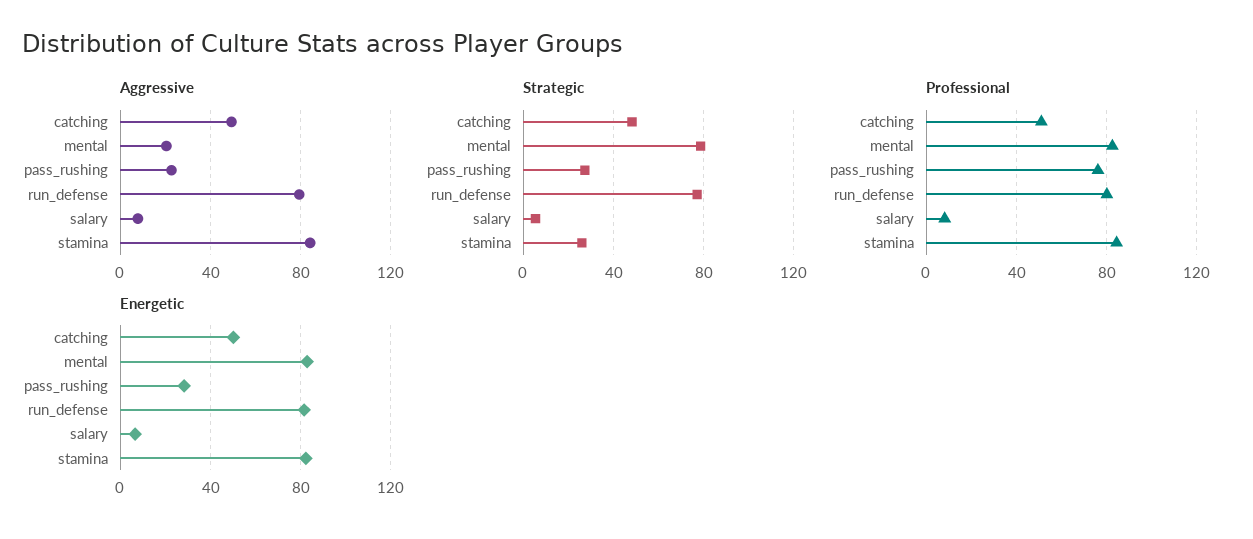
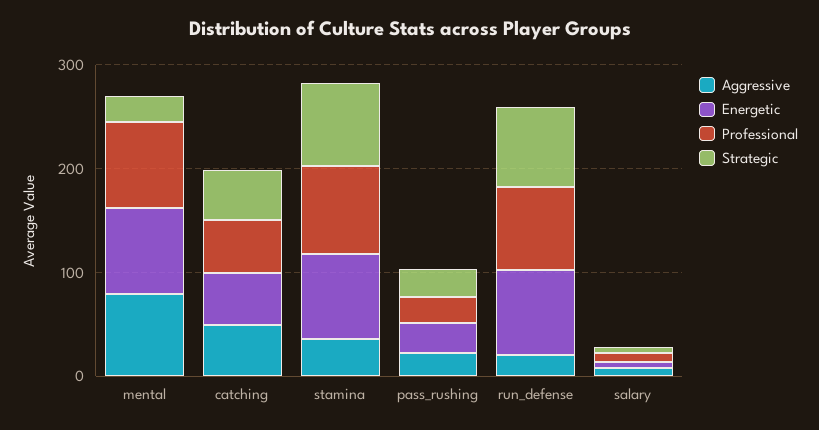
  {
    "Aggressive": {
      "catching": 50,
-     "mental": 20,
+     "mental": 80,
      "pass_rushing": 25,
-     "run_defense": 80,
+     "run_defense": 20,
      "salary": 10,
-     "stamina": 85
+     "stamina": 40
    },
    "Strategic": {
      "catching": 50,
-     "mental": 80,
+     "mental": 20,
      "pass_rushing": 25,
      "run_defense": 75,
      "salary": 5,
-     "stamina": 25
+     "stamina": 80
    },
    "Professional": {
      "catching": 50,
      "mental": 85,
-     "pass_rushing": 75,
+     "pass_rushing": 20,
      "run_defense": 80,
      "salary": 10,
      "stamina": 85
    },
    "Energetic": {
      "catching": 50,
      "mental": 85,
      "pass_rushing": 30,
      "run_defense": 80,
      "salary": 5,
      "stamina": 80
    }
  }

